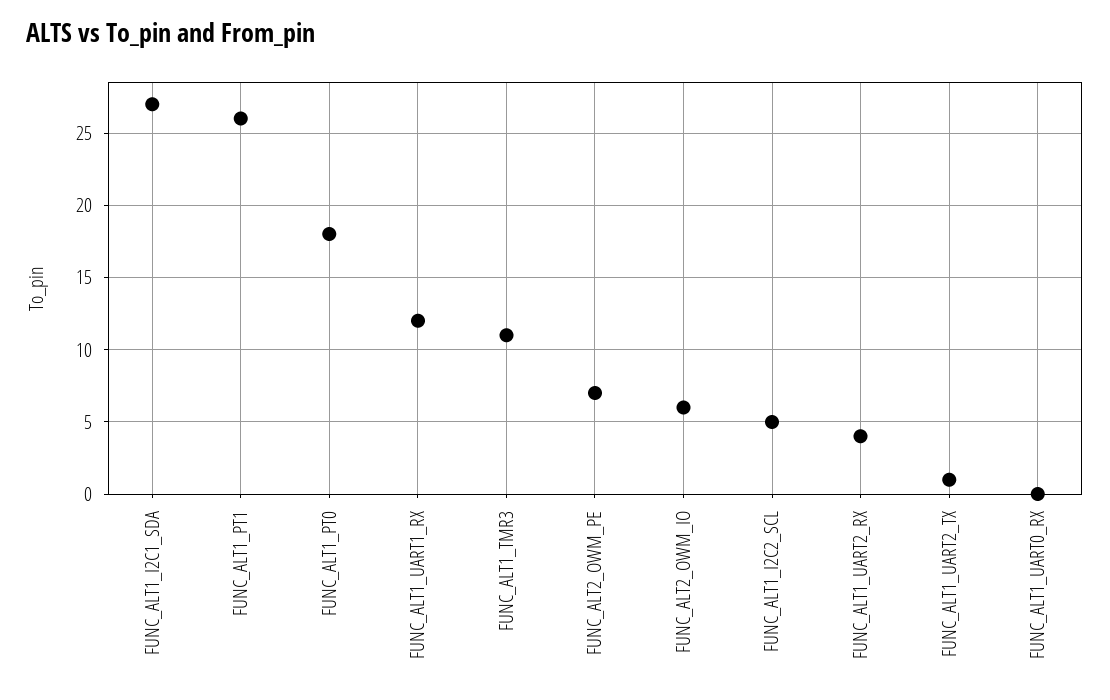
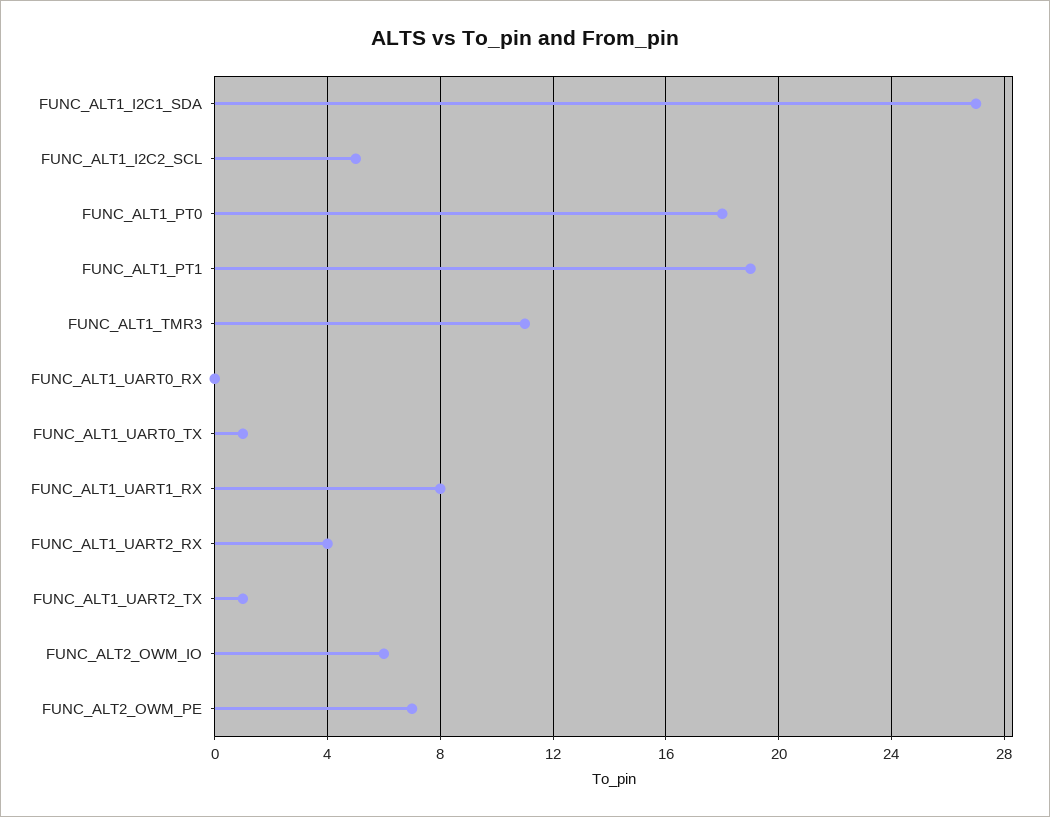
  {
    "FUNC_ALT1_I2C1_SDA": 27,
-   "FUNC_ALT1_PT1": 26,
+   "FUNC_ALT1_PT1": 19,
    "FUNC_ALT1_PT0": 18,
-   "FUNC_ALT1_UART1_RX": 12,
+   "FUNC_ALT1_UART1_RX": 8,
    "FUNC_ALT1_TMR3": 11,
    "FUNC_ALT2_OWM_PE": 7,
    "FUNC_ALT2_OWM_IO": 6,
    "FUNC_ALT1_I2C2_SCL": 5,
    "FUNC_ALT1_UART2_RX": 4,
    "FUNC_ALT1_UART2_TX": 1,
-   "FUNC_ALT1_UART0_RX": 0
+   "FUNC_ALT1_UART0_RX": 0,
+   "FUNC_ALT1_UART0_TX": 1
  }

